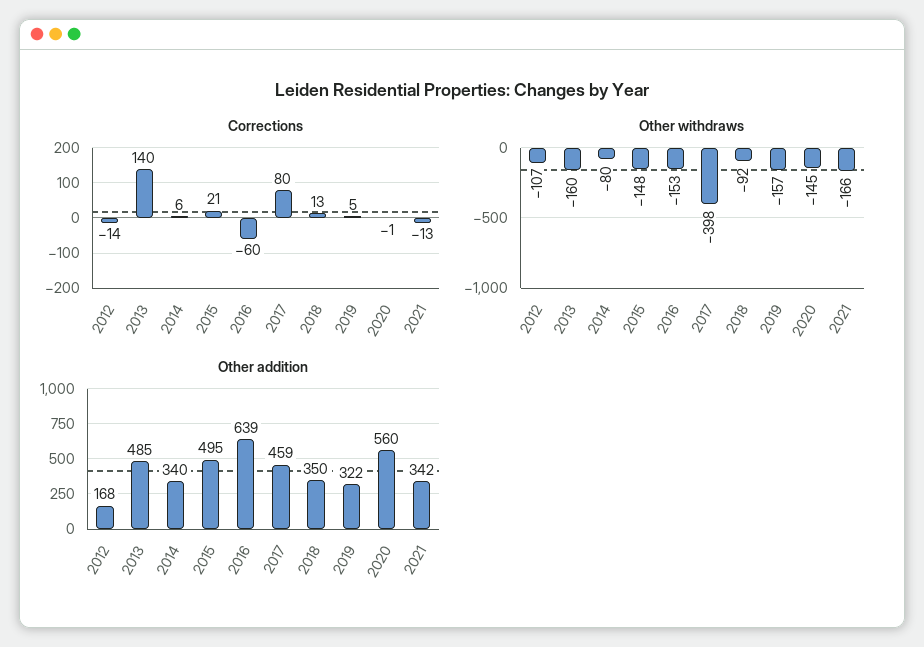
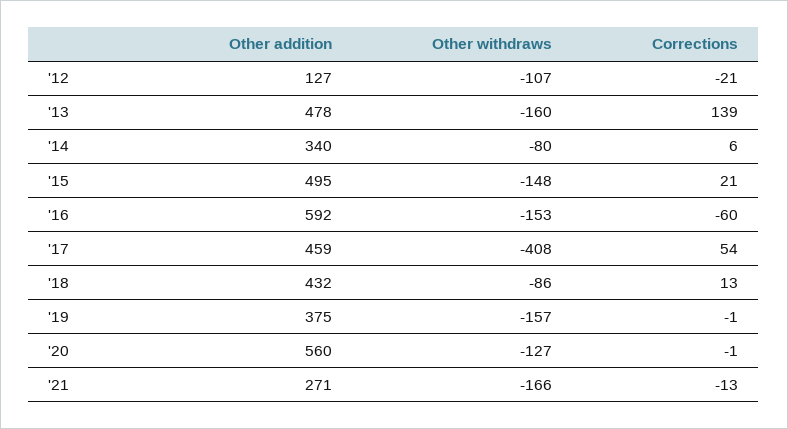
  {
    "Corrections": {
-     "2012": -14,
+     "2012": -21,
-     "2013": 140,
+     "2013": 139,
      "2014": 6,
      "2015": 21,
      "2016": -60,
-     "2017": 80,
+     "2017": 54,
      "2018": 13,
-     "2019": 5,
+     "2019": -1,
      "2020": -1,
      "2021": -13
    },
    "Other withdraws": {
      "2012": -107,
      "2013": -160,
      "2014": -80,
      "2015": -148,
      "2016": -153,
-     "2017": -398,
+     "2017": -408,
-     "2018": -92,
+     "2018": -86,
      "2019": -157,
-     "2020": -145,
+     "2020": -127,
      "2021": -166
    },
    "Other addition": {
-     "2012": 168,
+     "2012": 127,
-     "2013": 485,
+     "2013": 478,
      "2014": 340,
      "2015": 495,
-     "2016": 639,
+     "2016": 592,
      "2017": 459,
-     "2018": 350,
+     "2018": 432,
-     "2019": 322,
+     "2019": 375,
      "2020": 560,
-     "2021": 342
+     "2021": 271
    }
  }

